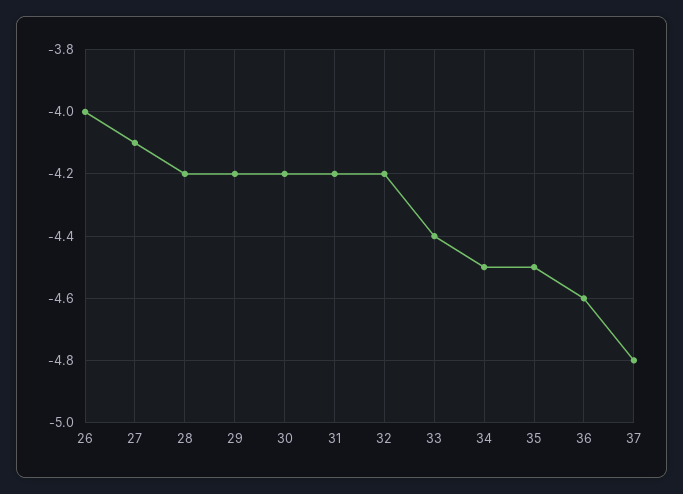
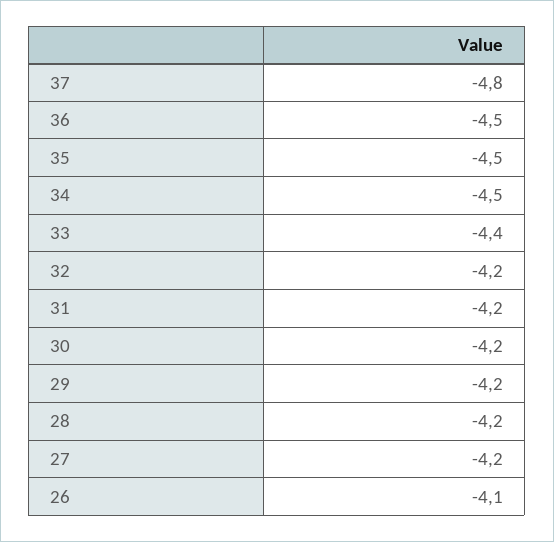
  {
-   "26": -4,
+   "26": -4.1,
-   "27": -4.1,
+   "27": -4.2,
    "28": -4.2,
    "29": -4.2,
    "30": -4.2,
    "31": -4.2,
    "32": -4.2,
    "33": -4.4,
    "34": -4.5,
    "35": -4.5,
-   "36": -4.6,
+   "36": -4.5,
    "37": -4.8
  }

